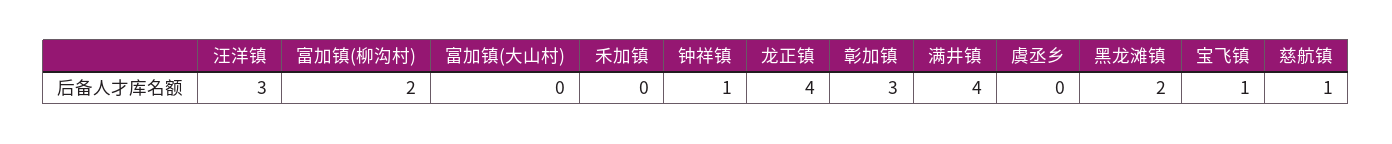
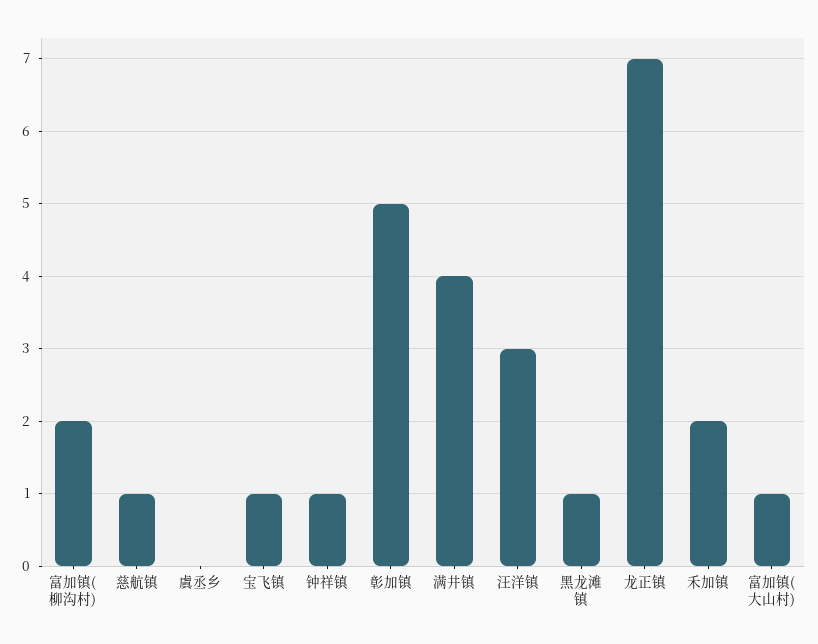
  {
    "汪洋镇": 3,
    "富加镇(柳沟村)": 2,
-   "富加镇(大山村)": 0,
+   "富加镇(大山村)": 1,
-   "禾加镇": 0,
+   "禾加镇": 2,
    "钟祥镇": 1,
-   "龙正镇": 4,
+   "龙正镇": 7,
-   "彰加镇": 3,
+   "彰加镇": 5,
    "满井镇": 4,
    "虞丞乡": 0,
-   "黑龙滩镇": 2,
+   "黑龙滩镇": 1,
    "宝飞镇": 1,
    "慈航镇": 1
  }

